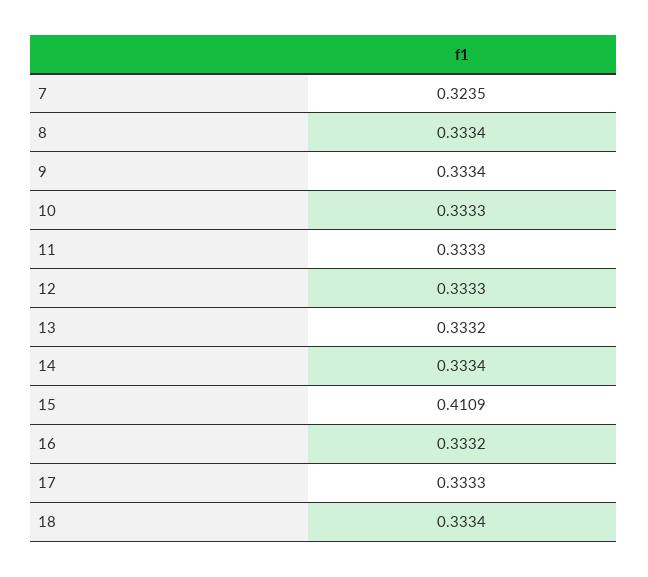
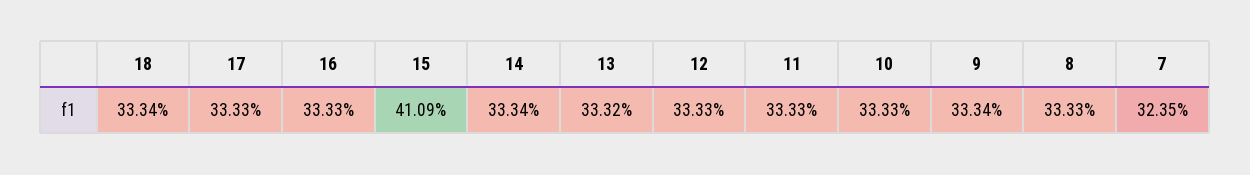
  {
    "7": 0.3235,
-   "8": 0.3334,
+   "8": 0.3333,
    "9": 0.3334,
    "10": 0.3333,
    "11": 0.3333,
    "12": 0.3333,
    "13": 0.3332,
    "14": 0.3334,
    "15": 0.4109,
-   "16": 0.3332,
+   "16": 0.3333,
    "17": 0.3333,
    "18": 0.3334
  }

